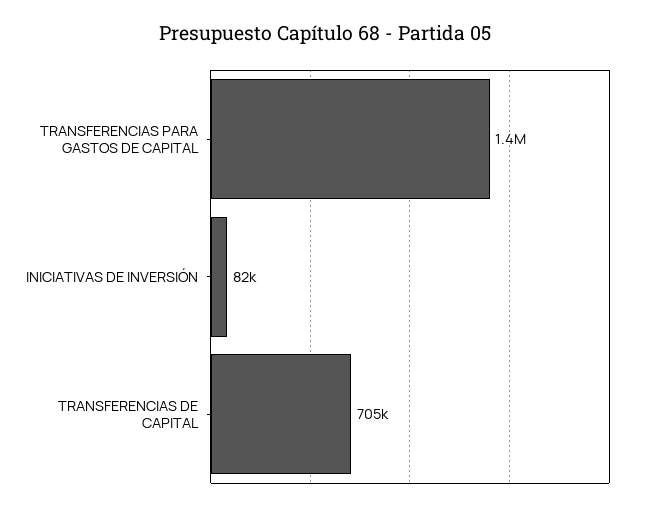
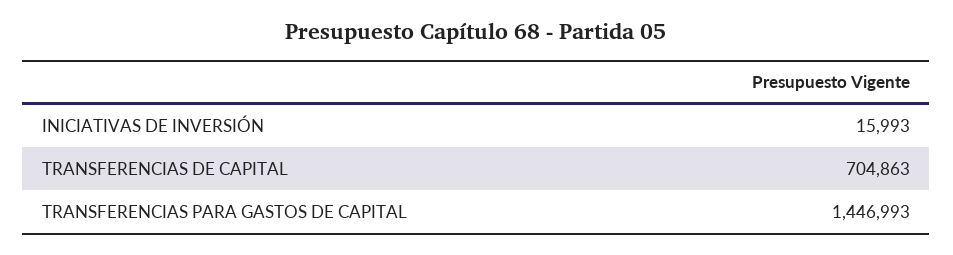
  {
    "TRANSFERENCIAS PARA GASTOS DE CAPITAL": 1446993,
-   "INICIATIVAS DE INVERSIÓN": 82000,
+   "INICIATIVAS DE INVERSIÓN": 15993,
    "TRANSFERENCIAS DE CAPITAL": 704863
  }

